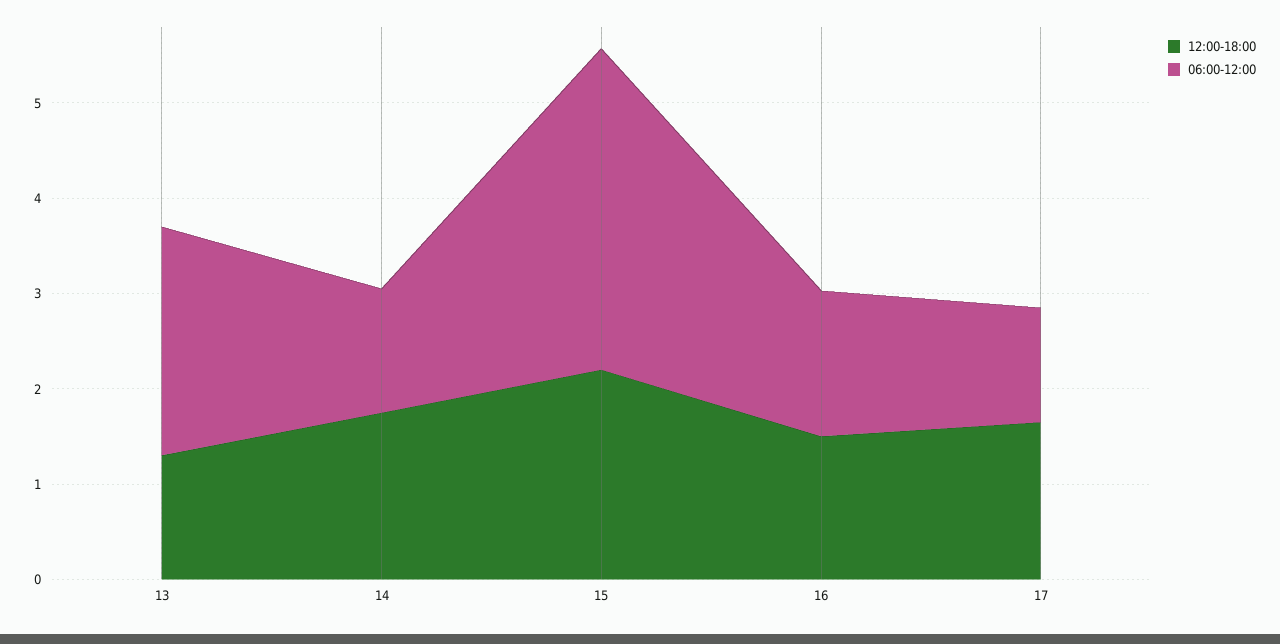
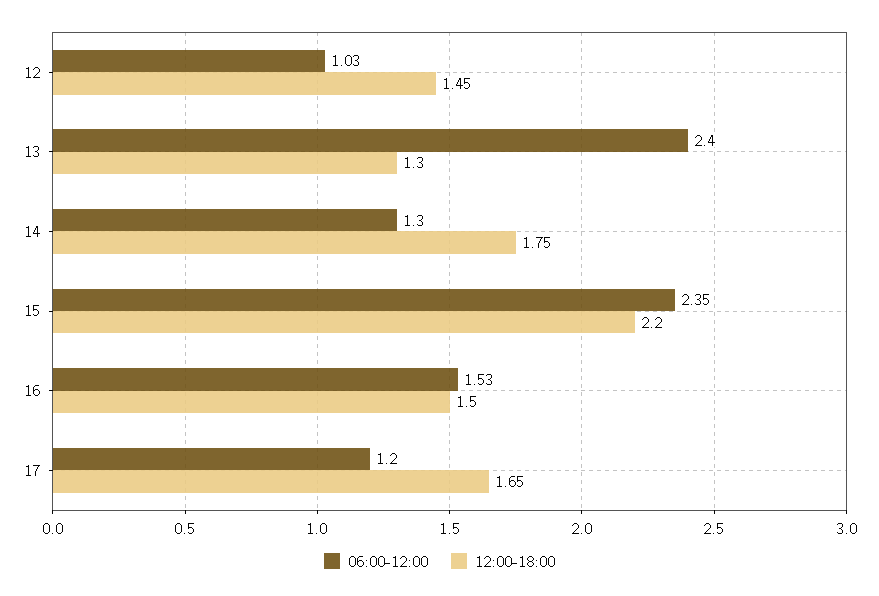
  {
    "12:00-18:00": {
      "13": 1.3,
      "14": 1.75,
      "15": 2.2,
      "16": 1.5,
-     "17": 1.65
+     "17": 1.65,
+     "12": 1.45
    },
    "06:00-12:00": {
      "13": 2.4,
      "14": 1.3,
-     "15": 3.4,
+     "15": 2.35,
      "16": 1.53,
-     "17": 1.2
+     "17": 1.2,
+     "12": 1.03
    }
  }

